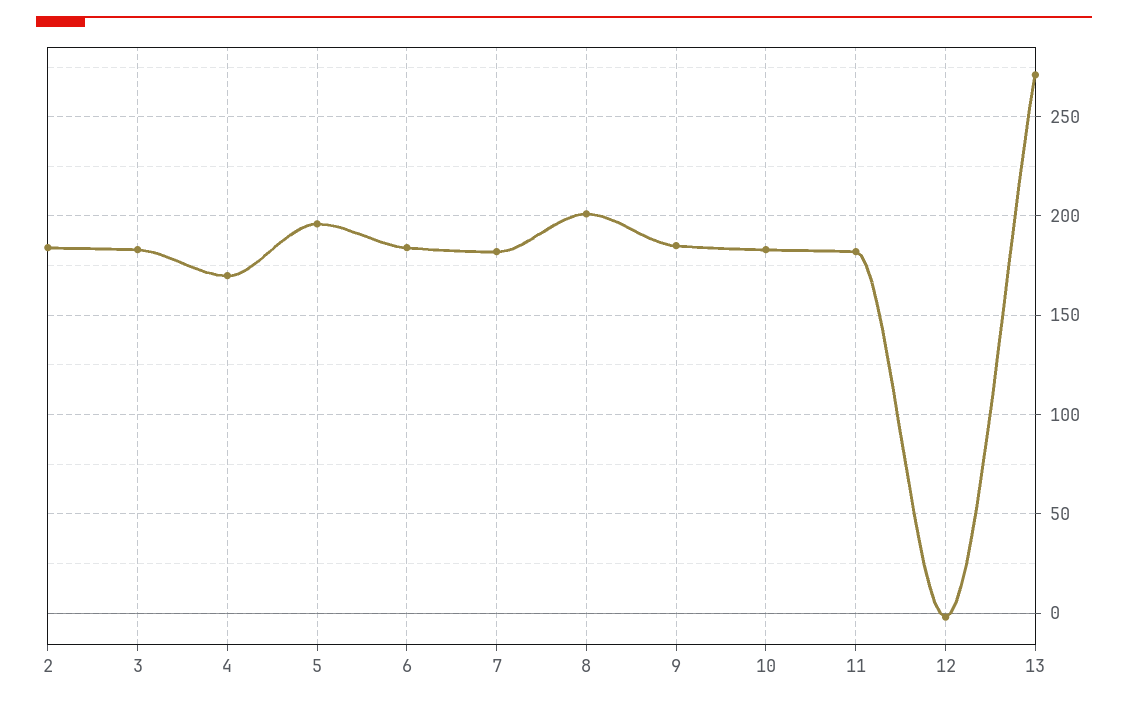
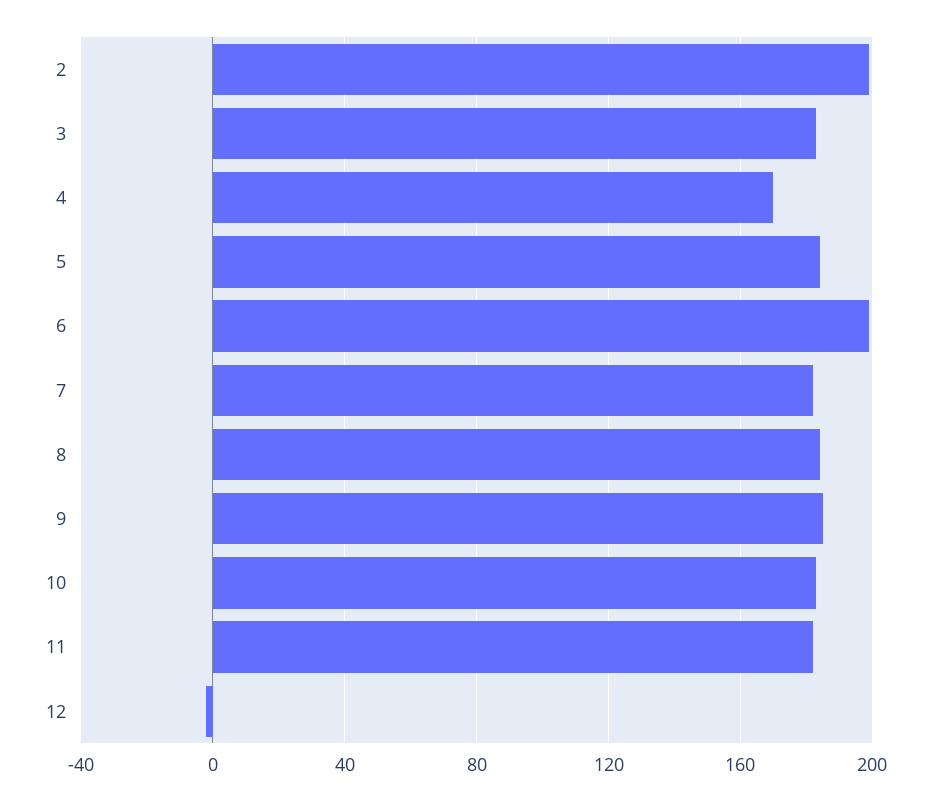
  {
-   "2": 185,
+   "2": 200,
    "3": 185,
    "4": 170,
-   "5": 195,
+   "5": 185,
-   "6": 185,
+   "6": 200,
    "7": 180,
-   "8": 200,
+   "8": 185,
    "9": 185,
    "10": 185,
    "11": 180,
-   "12": 0,
+   "12": 0
-   "13": 270
  }

